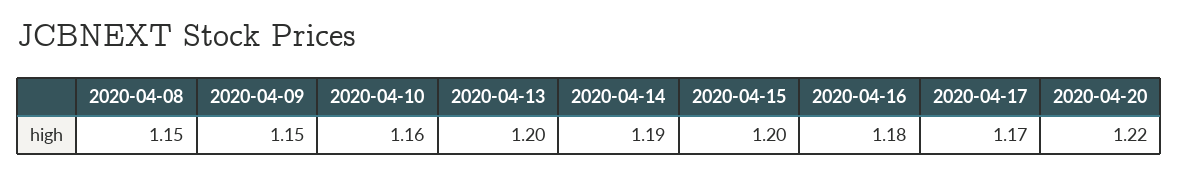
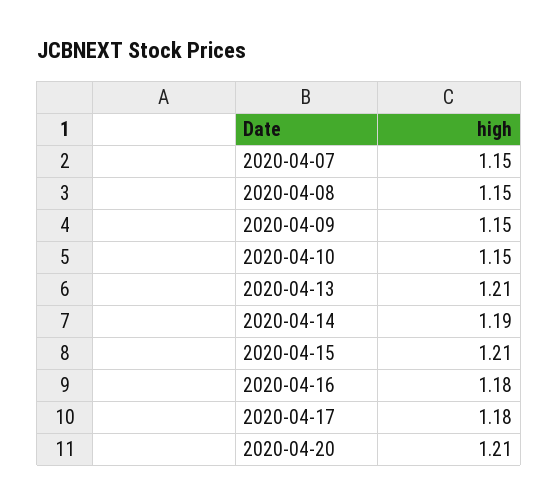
  {
    "2020-04-08": 1.15,
    "2020-04-09": 1.15,
-   "2020-04-10": 1.16,
+   "2020-04-10": 1.15,
-   "2020-04-13": 1.2,
+   "2020-04-13": 1.21,
    "2020-04-14": 1.19,
-   "2020-04-15": 1.2,
+   "2020-04-15": 1.21,
    "2020-04-16": 1.18,
-   "2020-04-17": 1.17,
+   "2020-04-17": 1.18,
-   "2020-04-20": 1.22
+   "2020-04-20": 1.21,
+   "2020-04-07": 1.15
  }

